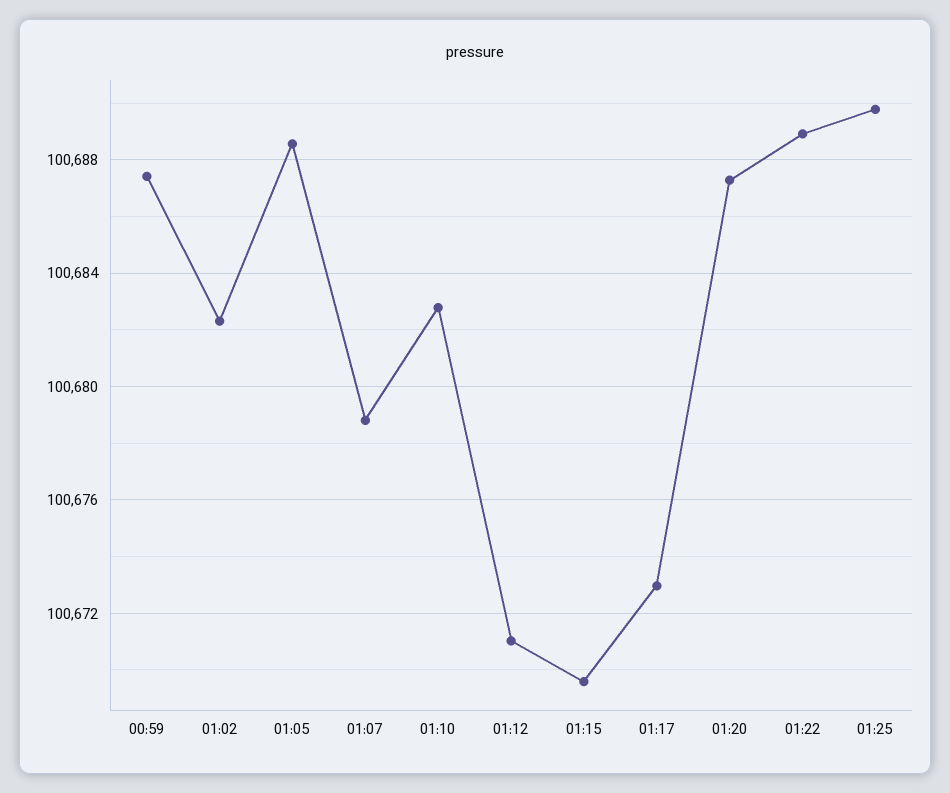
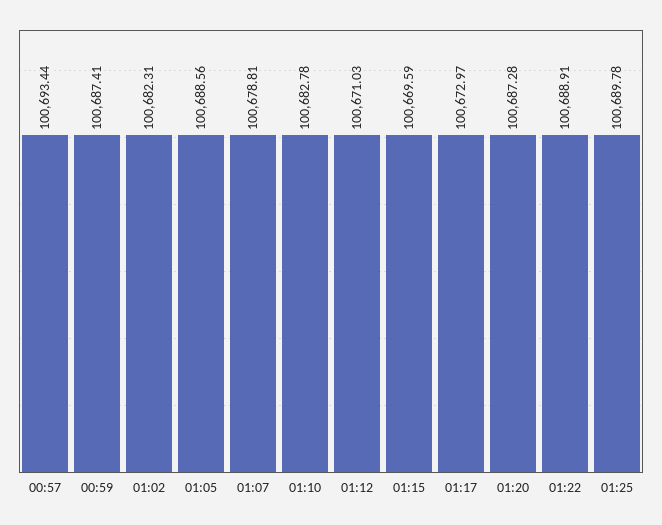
  {
    "00:59": 100687.41,
    "01:02": 100682.31,
    "01:05": 100688.56,
    "01:07": 100678.81,
    "01:10": 100682.78,
    "01:12": 100671.03,
    "01:15": 100669.59,
    "01:17": 100672.97,
    "01:20": 100687.28,
    "01:22": 100688.91,
-   "01:25": 100689.78
+   "01:25": 100689.78,
+   "00:57": 100693.44
  }

